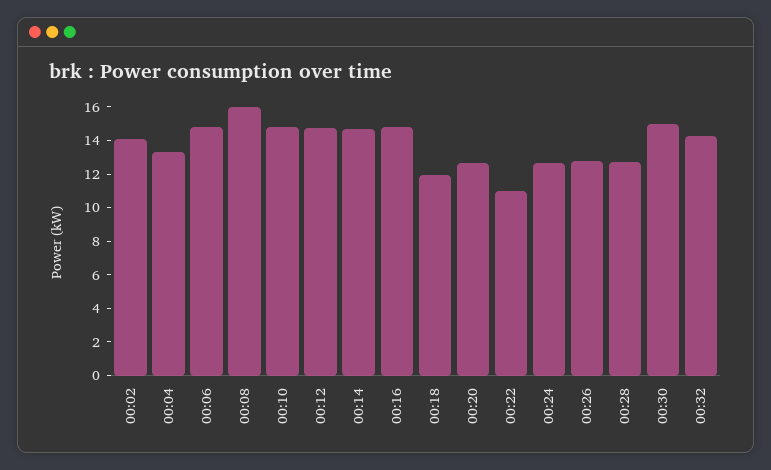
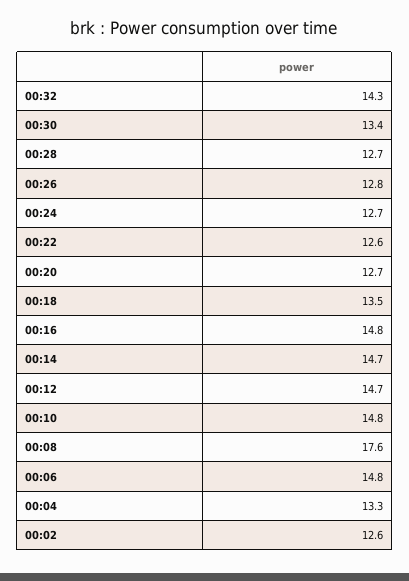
  {
-   "00:02": 14,
+   "00:02": 12.6,
    "00:04": 13.3,
    "00:06": 14.8,
-   "00:08": 16,
+   "00:08": 17.6,
    "00:10": 14.8,
    "00:12": 14.7,
    "00:14": 14.7,
    "00:16": 14.8,
-   "00:18": 12,
+   "00:18": 13.5,
    "00:20": 12.7,
-   "00:22": 11,
+   "00:22": 12.6,
    "00:24": 12.7,
    "00:26": 12.8,
    "00:28": 12.7,
-   "00:30": 15,
+   "00:30": 13.4,
    "00:32": 14.3
  }

